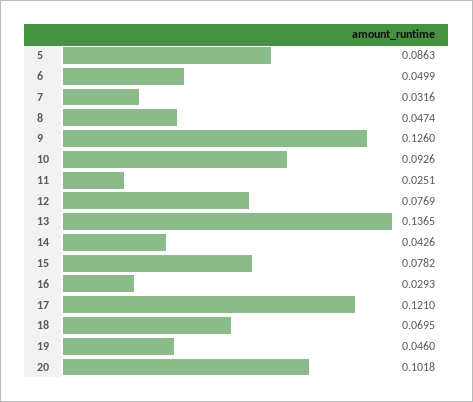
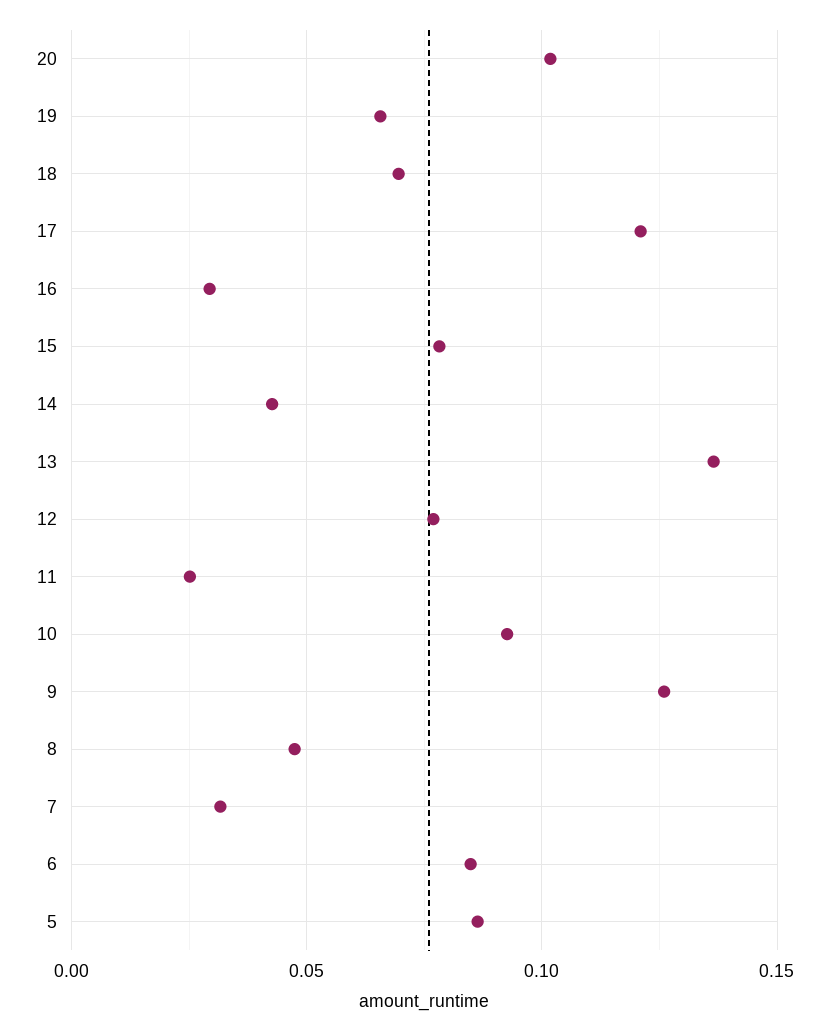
  {
    "5": 0.0863,
-   "6": 0.0499,
+   "6": 0.085,
    "7": 0.0316,
    "8": 0.0474,
    "9": 0.126,
    "10": 0.0926,
    "11": 0.0251,
    "12": 0.0769,
    "13": 0.1365,
    "14": 0.0426,
    "15": 0.0782,
    "16": 0.0293,
    "17": 0.121,
    "18": 0.0695,
-   "19": 0.046,
+   "19": 0.065,
    "20": 0.1018
  }

